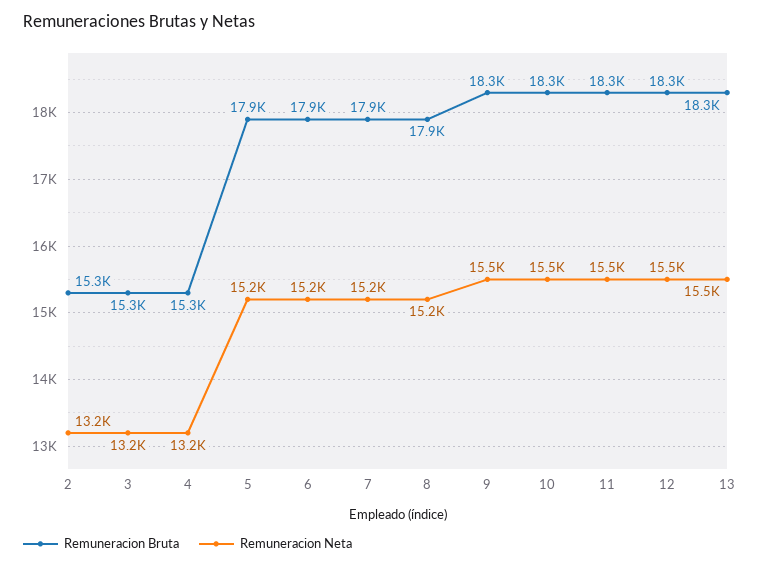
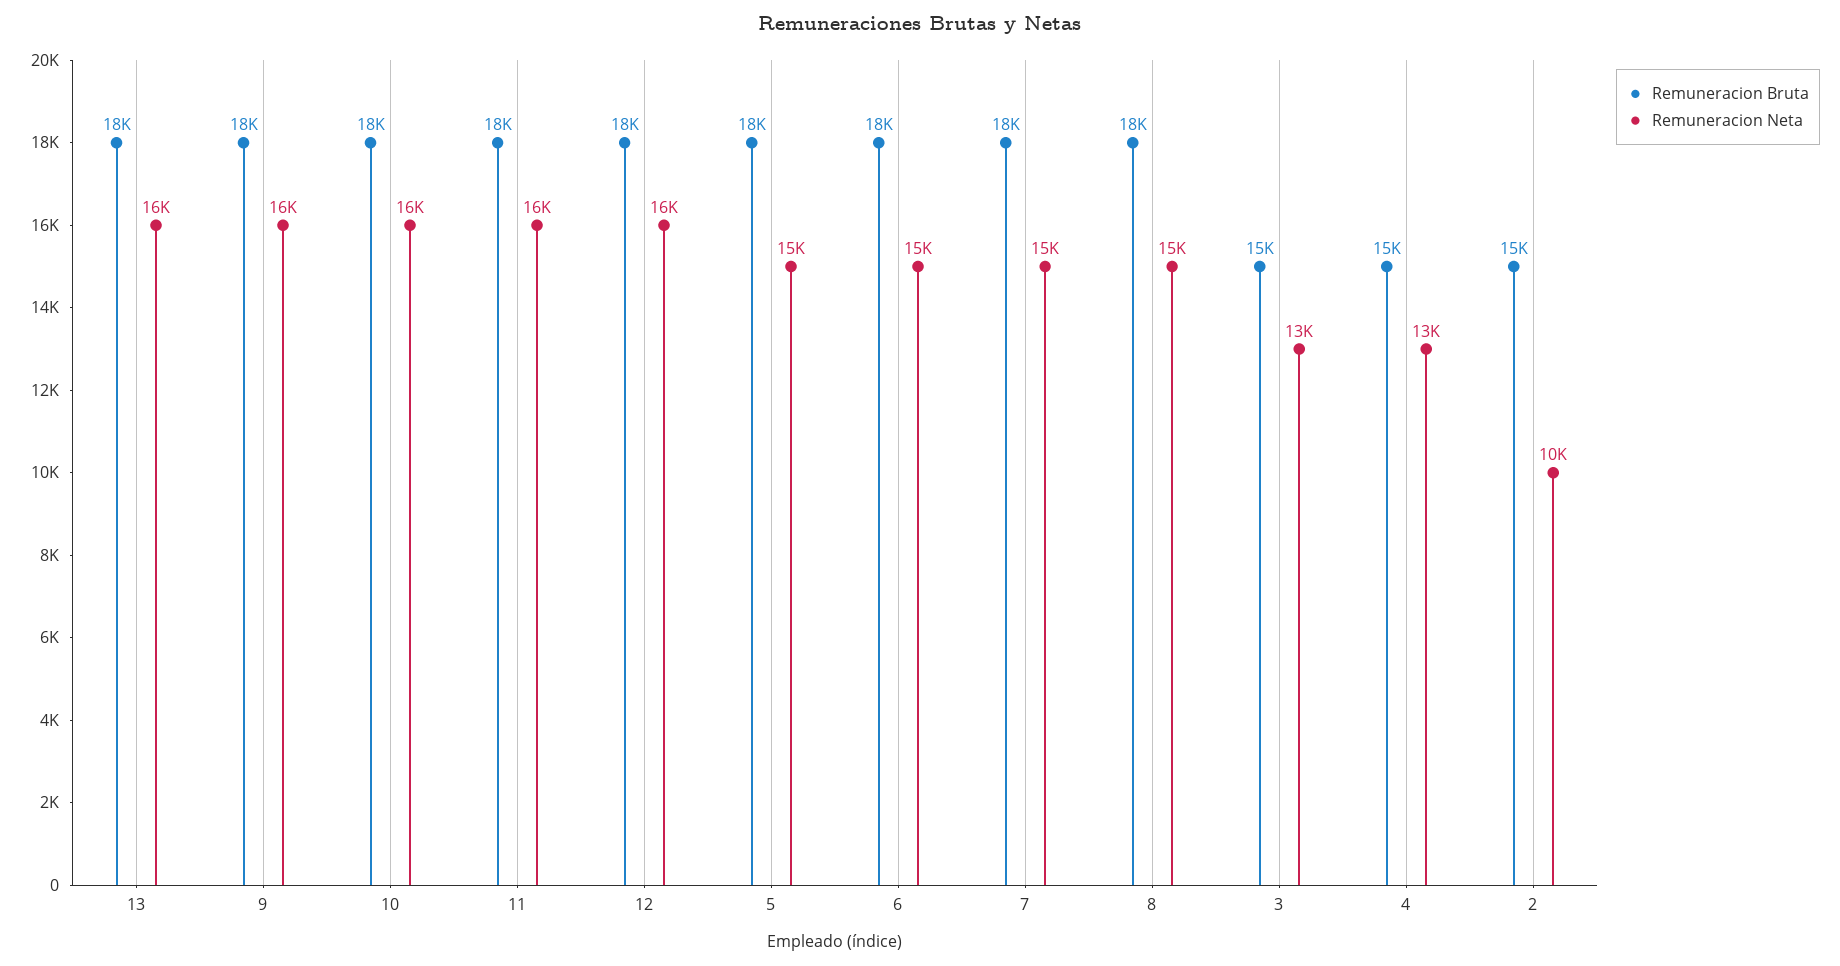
  {
    "Remuneracion Bruta": {
      "2": 15300,
      "3": 15300,
      "4": 15300,
      "5": 17900,
      "6": 17900,
      "7": 17900,
      "8": 17900,
      "9": 18300,
      "10": 18300,
      "11": 18300,
      "12": 18300,
      "13": 18300
    },
    "Remuneracion Neta": {
-     "2": 13200,
+     "2": 10000,
      "3": 13200,
      "4": 13200,
      "5": 15200,
      "6": 15200,
      "7": 15200,
      "8": 15200,
      "9": 15500,
      "10": 15500,
      "11": 15500,
      "12": 15500,
      "13": 15500
    }
  }

